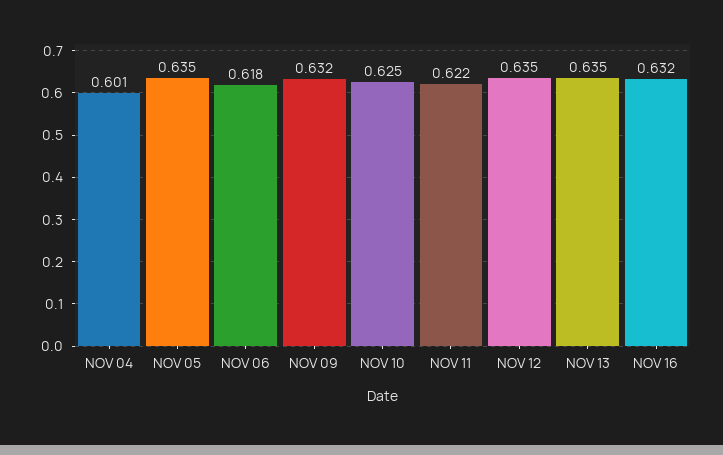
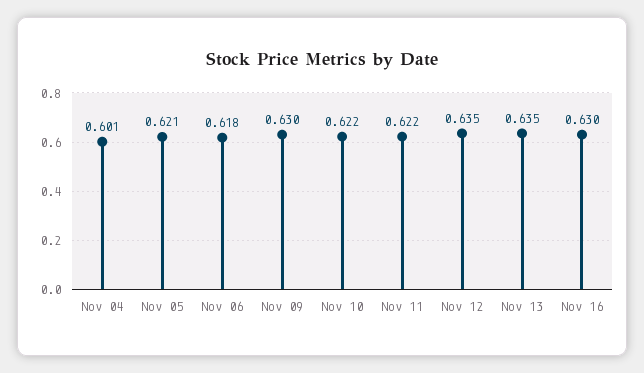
  {
    "NOV 04": 0.601,
-   "NOV 05": 0.635,
+   "NOV 05": 0.621,
    "NOV 06": 0.618,
-   "NOV 09": 0.632,
+   "NOV 09": 0.63,
-   "NOV 10": 0.625,
+   "NOV 10": 0.622,
    "NOV 11": 0.622,
    "NOV 12": 0.635,
    "NOV 13": 0.635,
-   "NOV 16": 0.632
+   "NOV 16": 0.63
  }

